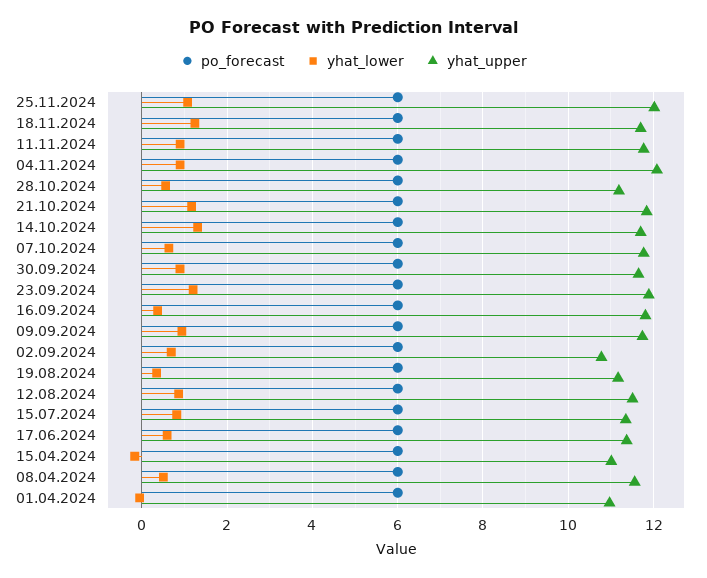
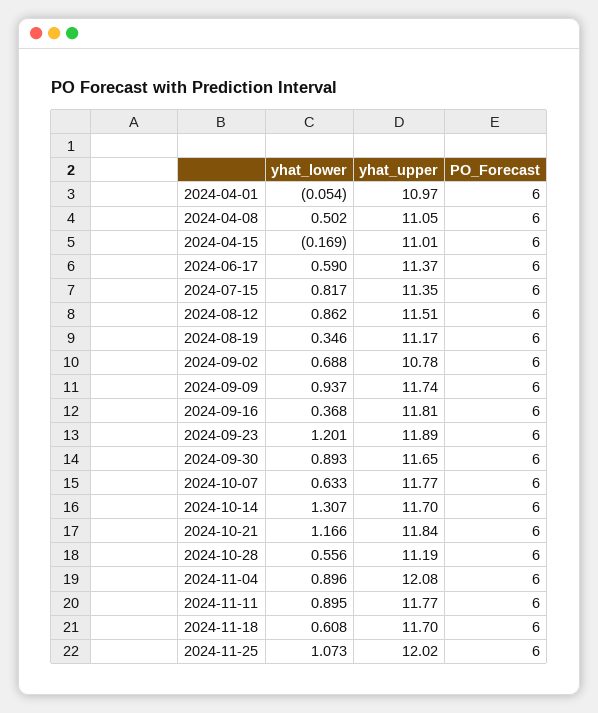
  {
    "po_forecast": {
      "25.11.2024": 6,
      "18.11.2024": 6,
      "11.11.2024": 6,
      "04.11.2024": 6,
      "28.10.2024": 6,
      "21.10.2024": 6,
      "14.10.2024": 6,
      "07.10.2024": 6,
      "30.09.2024": 6,
      "23.09.2024": 6,
      "16.09.2024": 6,
      "09.09.2024": 6,
      "02.09.2024": 6,
      "19.08.2024": 6,
      "12.08.2024": 6,
      "15.07.2024": 6,
      "17.06.2024": 6,
      "15.04.2024": 6,
      "08.04.2024": 6,
      "01.04.2024": 6
    },
    "yhat_lower": {
      "25.11.2024": 1.073,
-     "18.11.2024": 1.2,
+     "18.11.2024": 0.608,
      "11.11.2024": 0.895,
      "04.11.2024": 0.896,
      "28.10.2024": 0.556,
      "21.10.2024": 1.166,
      "14.10.2024": 1.307,
      "07.10.2024": 0.633,
      "30.09.2024": 0.893,
      "23.09.2024": 1.201,
      "16.09.2024": 0.368,
      "09.09.2024": 0.937,
      "02.09.2024": 0.688,
      "19.08.2024": 0.346,
      "12.08.2024": 0.862,
      "15.07.2024": 0.817,
      "17.06.2024": 0.59,
      "15.04.2024": -0.169,
      "08.04.2024": 0.502,
      "01.04.2024": -0.054
    },
    "yhat_upper": {
      "25.11.2024": 12.02,
      "18.11.2024": 11.7,
      "11.11.2024": 11.77,
      "04.11.2024": 12.08,
      "28.10.2024": 11.19,
      "21.10.2024": 11.84,
      "14.10.2024": 11.7,
      "07.10.2024": 11.77,
      "30.09.2024": 11.65,
      "23.09.2024": 11.89,
      "16.09.2024": 11.81,
      "09.09.2024": 11.74,
      "02.09.2024": 10.78,
      "19.08.2024": 11.17,
      "12.08.2024": 11.51,
      "15.07.2024": 11.35,
      "17.06.2024": 11.37,
      "15.04.2024": 11.01,
-     "08.04.2024": 11.6,
+     "08.04.2024": 11.05,
      "01.04.2024": 10.97
    }
  }

